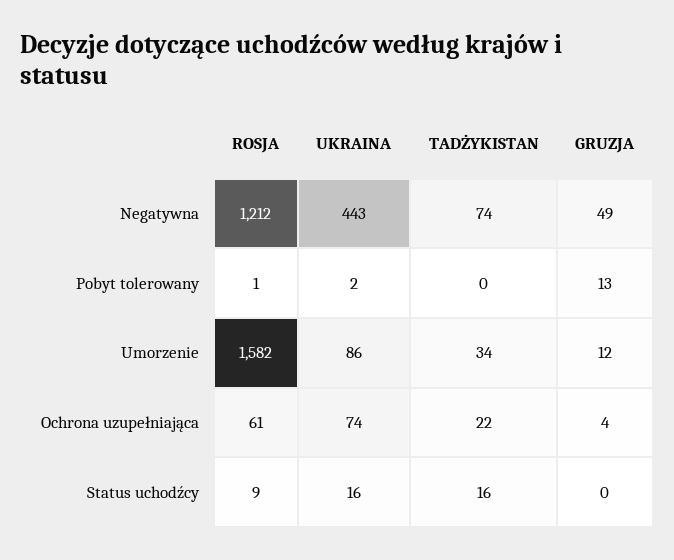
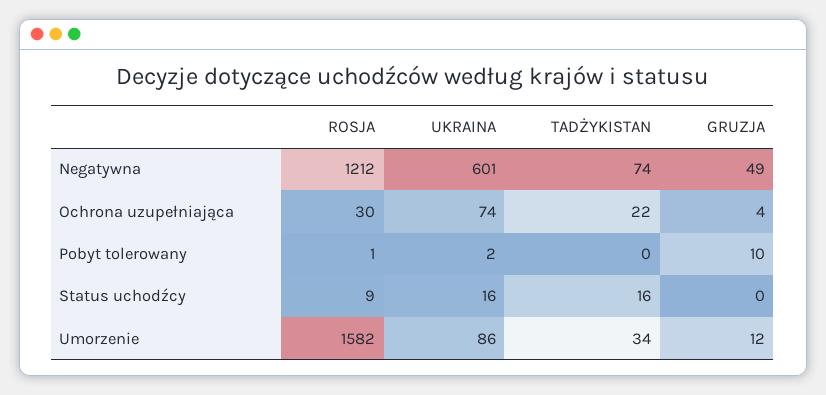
  {
    "ROSJA": {
      "Negatywna": 1212,
      "Pobyt tolerowany": 1,
      "Umorzenie": 1582,
-     "Ochrona uzupełniająca": 61,
+     "Ochrona uzupełniająca": 30,
      "Status uchodźcy": 9
    },
    "UKRAINA": {
-     "Negatywna": 443,
+     "Negatywna": 601,
      "Pobyt tolerowany": 2,
      "Umorzenie": 86,
      "Ochrona uzupełniająca": 74,
      "Status uchodźcy": 16
    },
    "TADŻYKISTAN": {
      "Negatywna": 74,
      "Pobyt tolerowany": 0,
      "Umorzenie": 34,
      "Ochrona uzupełniająca": 22,
      "Status uchodźcy": 16
    },
    "GRUZJA": {
      "Negatywna": 49,
-     "Pobyt tolerowany": 13,
+     "Pobyt tolerowany": 10,
      "Umorzenie": 12,
      "Ochrona uzupełniająca": 4,
      "Status uchodźcy": 0
    }
  }

